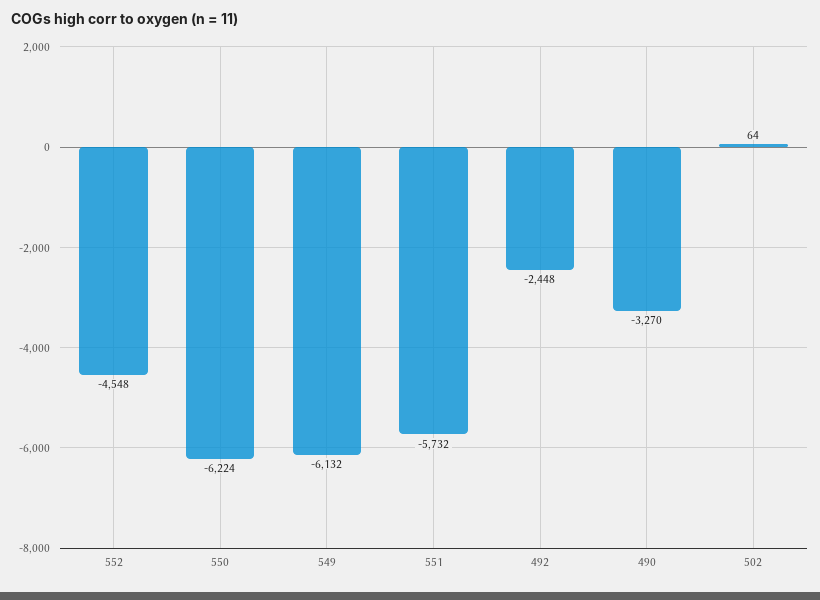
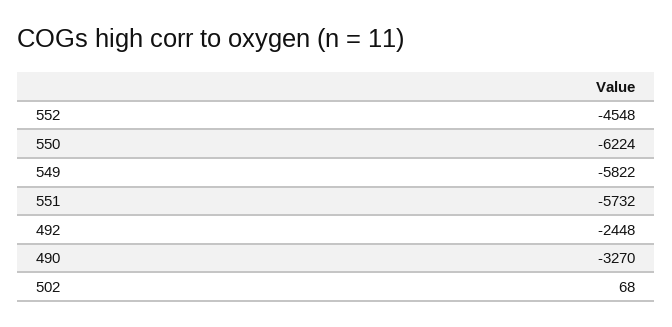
  {
    "552": -4548,
    "550": -6224,
-   "549": -6132,
+   "549": -5822,
    "551": -5732,
    "492": -2448,
    "490": -3270,
-   "502": 64
+   "502": 68
  }

